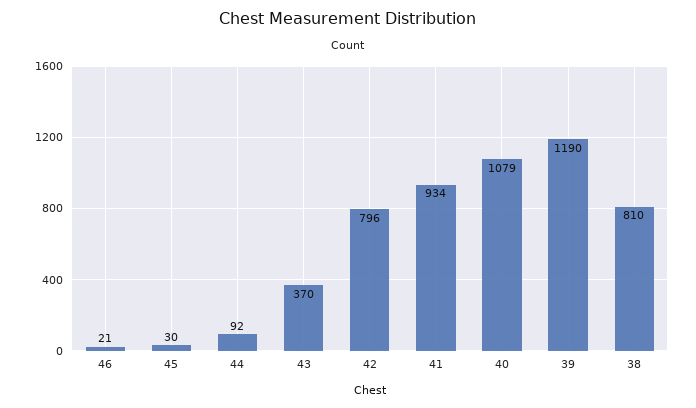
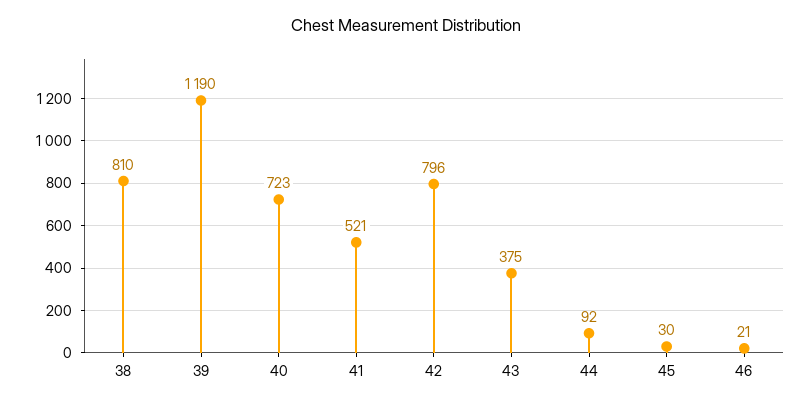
  {
    "46": 21,
    "45": 30,
    "44": 92,
-   "43": 370,
+   "43": 375,
    "42": 796,
-   "41": 934,
+   "41": 521,
-   "40": 1079,
+   "40": 723,
    "39": 1190,
    "38": 810
  }

